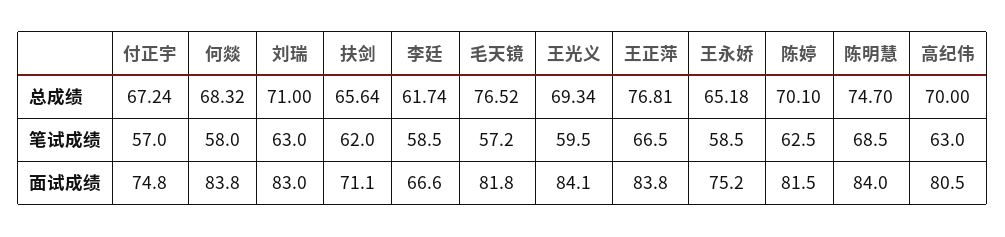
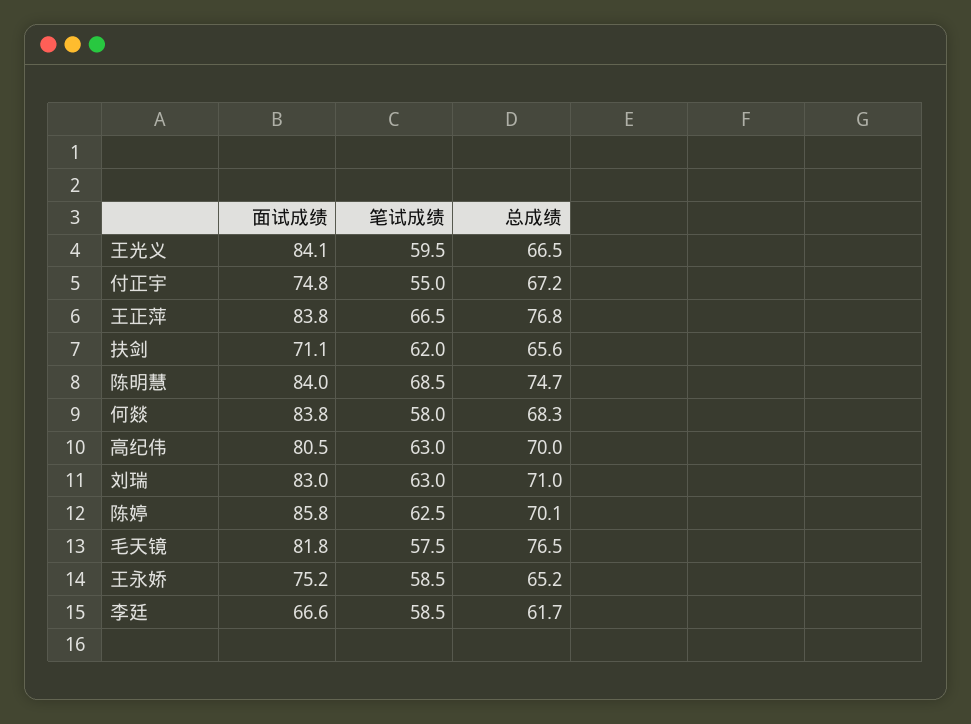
  {
    "付正宇": {
      "总成绩": 67.24,
-     "笔试成绩": 57,
+     "笔试成绩": 55,
      "面试成绩": 74.8
    },
    "何燚": {
      "总成绩": 68.32,
      "笔试成绩": 58,
      "面试成绩": 83.8
    },
    "刘瑞": {
      "总成绩": 71,
      "笔试成绩": 63,
      "面试成绩": 83
    },
    "扶剑": {
      "总成绩": 65.64,
      "笔试成绩": 62,
      "面试成绩": 71.1
    },
    "李廷": {
      "总成绩": 61.74,
      "笔试成绩": 58.5,
      "面试成绩": 66.6
    },
    "毛天镜": {
      "总成绩": 76.52,
-     "笔试成绩": 57.2,
+     "笔试成绩": 57.5,
      "面试成绩": 81.8
    },
    "王光义": {
-     "总成绩": 69.34,
+     "总成绩": 66.5,
      "笔试成绩": 59.5,
      "面试成绩": 84.1
    },
    "王正萍": {
      "总成绩": 76.81,
      "笔试成绩": 66.5,
      "面试成绩": 83.8
    },
    "王永娇": {
      "总成绩": 65.18,
      "笔试成绩": 58.5,
      "面试成绩": 75.2
    },
    "陈婷": {
      "总成绩": 70.1,
      "笔试成绩": 62.5,
-     "面试成绩": 81.5
+     "面试成绩": 85.8
    },
    "陈明慧": {
      "总成绩": 74.7,
      "笔试成绩": 68.5,
      "面试成绩": 84
    },
    "高纪伟": {
      "总成绩": 70,
      "笔试成绩": 63,
      "面试成绩": 80.5
    }
  }

